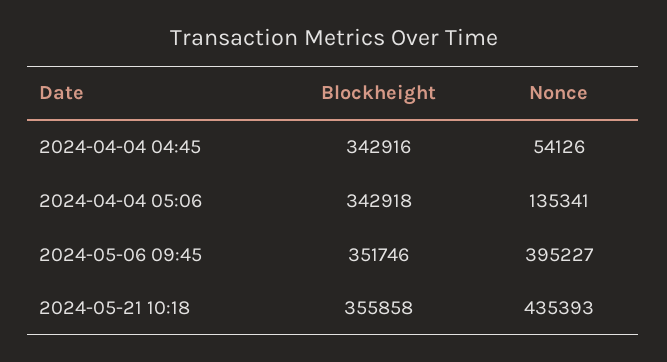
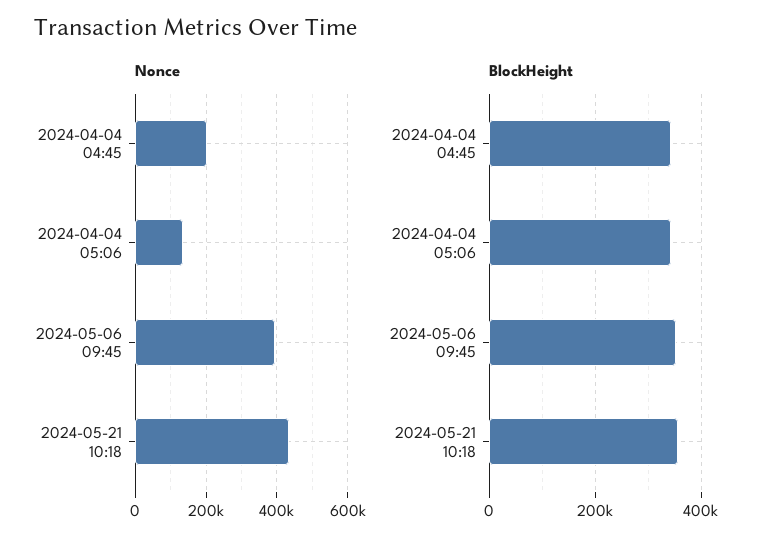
  {
    "Blockheight": {
      "2024-04-04 04:45": 342916,
      "2024-04-04 05:06": 342918,
      "2024-05-06 09:45": 351746,
      "2024-05-21 10:18": 355858
    },
    "Nonce": {
-     "2024-04-04 04:45": 54126,
+     "2024-04-04 04:45": 200000,
      "2024-04-04 05:06": 135341,
      "2024-05-06 09:45": 395227,
      "2024-05-21 10:18": 435393
    }
  }

